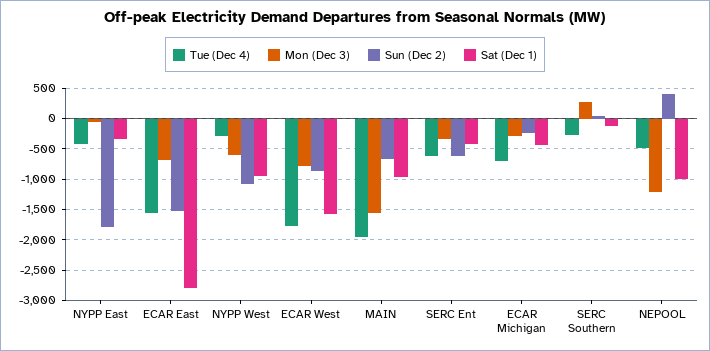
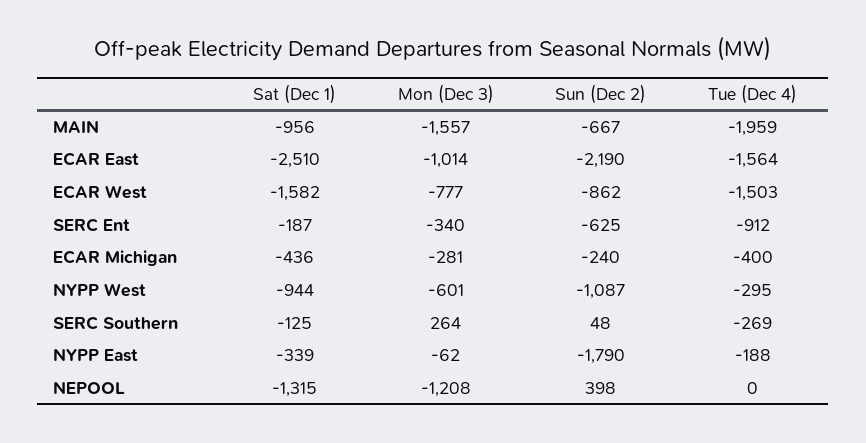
  {
    "Tue (Dec 4)": {
-     "NYPP East": -400,
+     "NYPP East": -188,
      "ECAR East": -1564,
      "NYPP West": -295,
-     "ECAR West": -1800,
+     "ECAR West": -1503,
      "MAIN": -1959,
-     "SERC Ent": -600,
+     "SERC Ent": -912,
-     "ECAR Michigan": -700,
+     "ECAR Michigan": -400,
      "SERC Southern": -269,
-     "NEPOOL": -500
+     "NEPOOL": 0
    },
    "Mon (Dec 3)": {
      "NYPP East": -62,
-     "ECAR East": -700,
+     "ECAR East": -1014,
      "NYPP West": -601,
      "ECAR West": -777,
      "MAIN": -1557,
      "SERC Ent": -340,
      "ECAR Michigan": -281,
      "SERC Southern": 264,
      "NEPOOL": -1208
    },
    "Sun (Dec 2)": {
      "NYPP East": -1790,
-     "ECAR East": -1500,
+     "ECAR East": -2190,
      "NYPP West": -1087,
      "ECAR West": -862,
      "MAIN": -667,
      "SERC Ent": -625,
      "ECAR Michigan": -240,
      "SERC Southern": 48,
      "NEPOOL": 398
    },
    "Sat (Dec 1)": {
      "NYPP East": -339,
-     "ECAR East": -2800,
+     "ECAR East": -2510,
      "NYPP West": -944,
      "ECAR West": -1582,
      "MAIN": -956,
-     "SERC Ent": -400,
+     "SERC Ent": -187,
      "ECAR Michigan": -436,
      "SERC Southern": -125,
-     "NEPOOL": -1000
+     "NEPOOL": -1315
    }
  }

